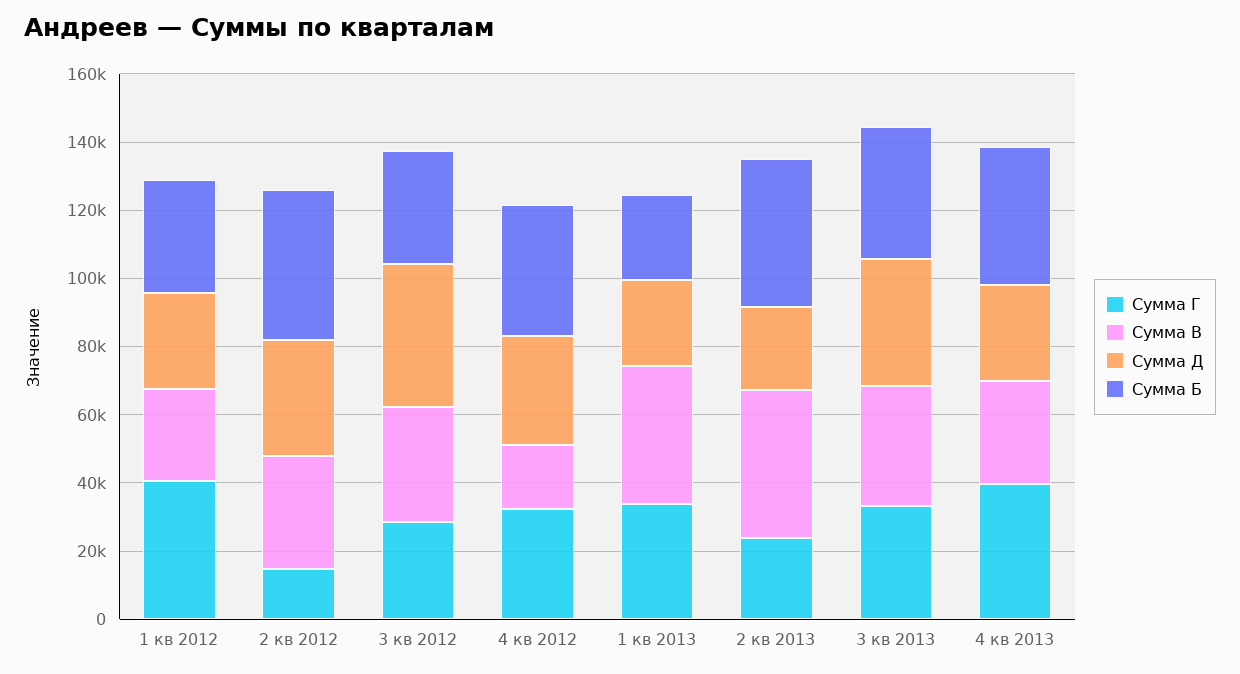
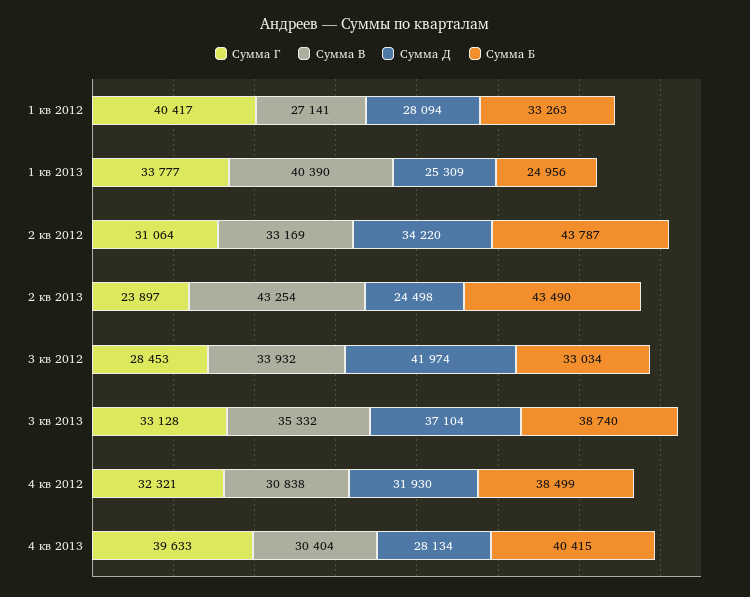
  {
    "Сумма Г": {
      "1 кв 2012": 40417,
-     "2 кв 2012": 15000,
+     "2 кв 2012": 31064,
      "3 кв 2012": 28453,
      "4 кв 2012": 32321,
      "1 кв 2013": 33777,
      "2 кв 2013": 23897,
      "3 кв 2013": 33128,
      "4 кв 2013": 39633
    },
    "Сумма В": {
      "1 кв 2012": 27141,
      "2 кв 2012": 33169,
      "3 кв 2012": 33932,
-     "4 кв 2012": 20000,
+     "4 кв 2012": 30838,
      "1 кв 2013": 40390,
      "2 кв 2013": 43254,
      "3 кв 2013": 35332,
      "4 кв 2013": 30404
    },
    "Сумма Д": {
      "1 кв 2012": 28094,
      "2 кв 2012": 34220,
      "3 кв 2012": 41974,
      "4 кв 2012": 31930,
      "1 кв 2013": 25309,
      "2 кв 2013": 24498,
      "3 кв 2013": 37104,
      "4 кв 2013": 28134
    },
    "Сумма Б": {
      "1 кв 2012": 33263,
      "2 кв 2012": 43787,
      "3 кв 2012": 33034,
      "4 кв 2012": 38499,
      "1 кв 2013": 24956,
      "2 кв 2013": 43490,
      "3 кв 2013": 38740,
      "4 кв 2013": 40415
    }
  }

